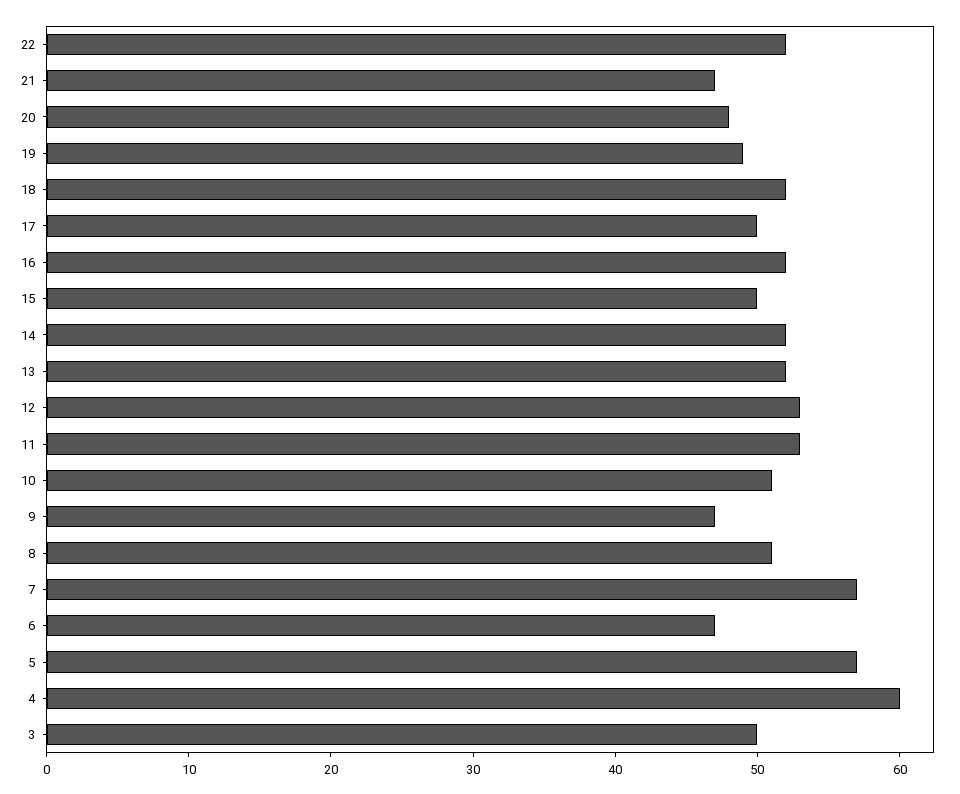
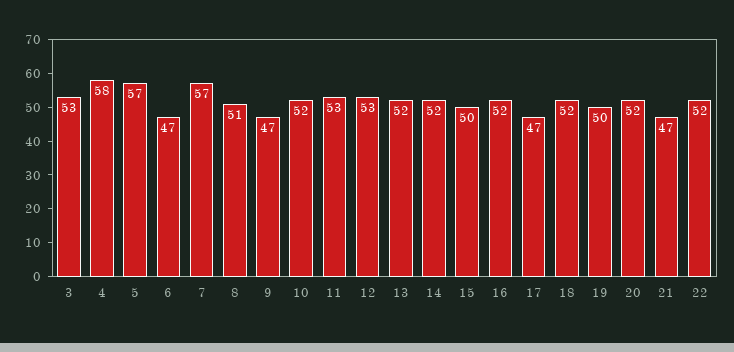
  {
    "22": 52,
    "21": 47,
-   "20": 48,
+   "20": 52,
-   "19": 49,
+   "19": 50,
    "18": 52,
-   "17": 50,
+   "17": 47,
    "16": 52,
    "15": 50,
    "14": 52,
    "13": 52,
    "12": 53,
    "11": 53,
-   "10": 51,
+   "10": 52,
    "9": 47,
    "8": 51,
    "7": 57,
    "6": 47,
    "5": 57,
-   "4": 60,
+   "4": 58,
-   "3": 50
+   "3": 53
  }

